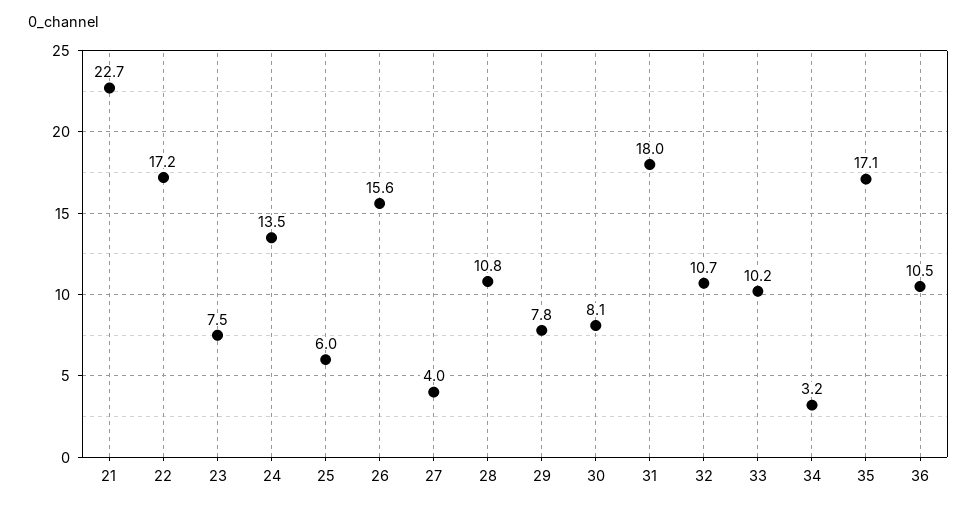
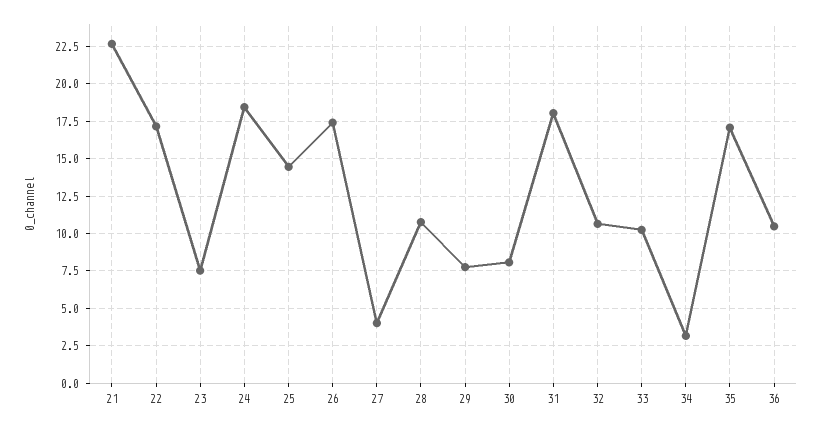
  {
    "21": 22.7,
    "22": 17.2,
    "23": 7.5,
-   "24": 13.5,
+   "24": 18.5,
-   "25": 6,
+   "25": 14.5,
-   "26": 15.6,
+   "26": 17.5,
    "27": 4,
    "28": 10.8,
    "29": 7.8,
    "30": 8.1,
    "31": 18,
    "32": 10.7,
    "33": 10.2,
    "34": 3.2,
    "35": 17.1,
    "36": 10.5
  }

